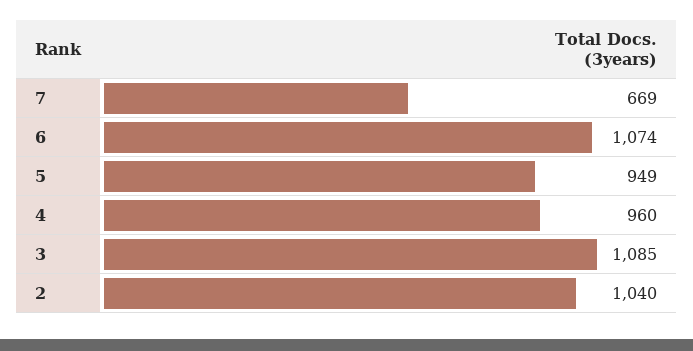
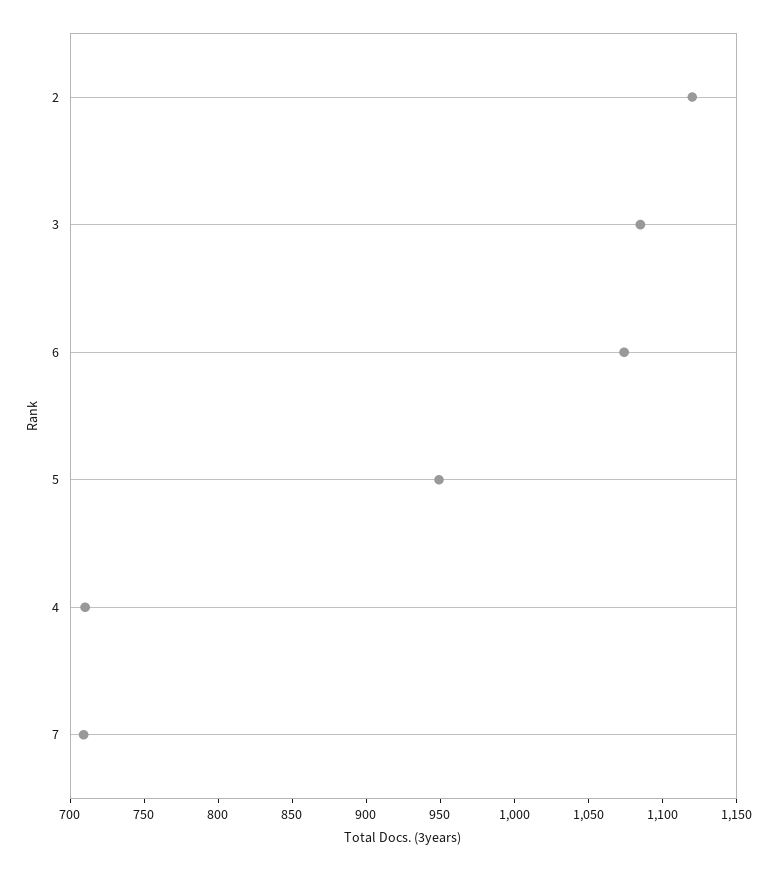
  {
-   "7": 669,
+   "7": 710,
    "6": 1074,
    "5": 949,
-   "4": 960,
+   "4": 710,
    "3": 1085,
-   "2": 1040
+   "2": 1120
  }

